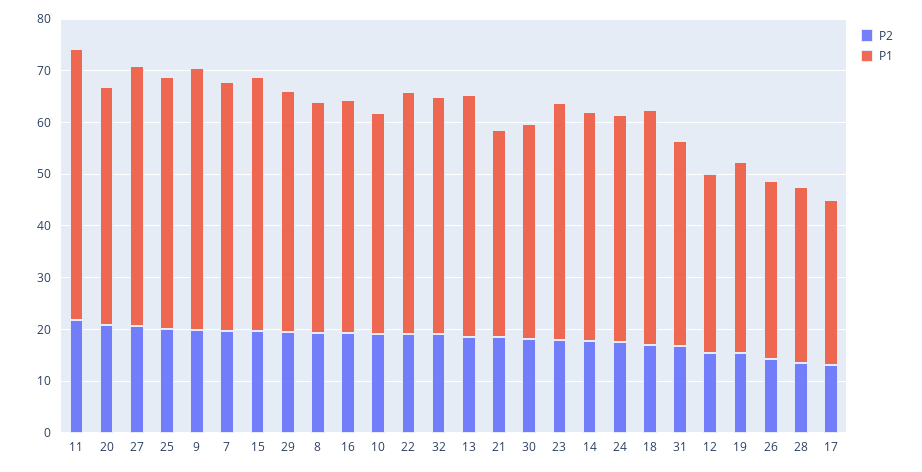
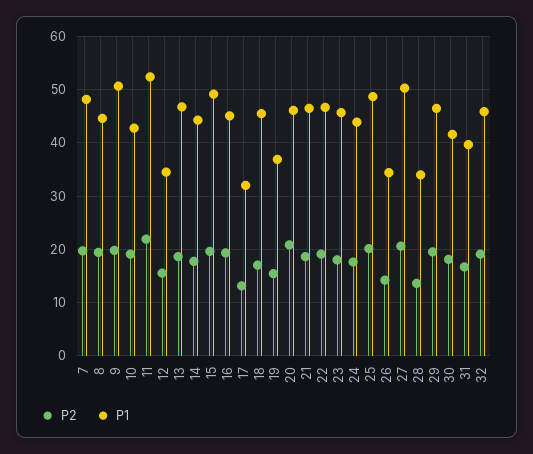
  {
    "P2": {
      "11": 22,
      "20": 20,
      "27": 20,
      "25": 20,
      "9": 20,
      "7": 20,
      "15": 20,
      "29": 20,
      "8": 20,
      "16": 20,
      "10": 20,
      "22": 20,
      "32": 20,
      "13": 18,
      "21": 18,
      "30": 18,
      "23": 18,
      "14": 18,
      "24": 18,
      "18": 18,
      "31": 16,
      "12": 16,
      "19": 16,
      "26": 14,
      "28": 14,
      "17": 14
    },
    "P1": {
      "11": 52,
      "20": 46,
      "27": 50,
      "25": 48,
      "9": 50,
      "7": 48,
      "15": 50,
      "29": 46,
      "8": 44,
      "16": 46,
      "10": 42,
      "22": 46,
      "32": 46,
      "13": 46,
-     "21": 40,
+     "21": 46,
      "30": 42,
      "23": 46,
      "14": 44,
      "24": 44,
      "18": 46,
      "31": 40,
      "12": 34,
      "19": 36,
      "26": 34,
      "28": 34,
      "17": 32
    }
  }

